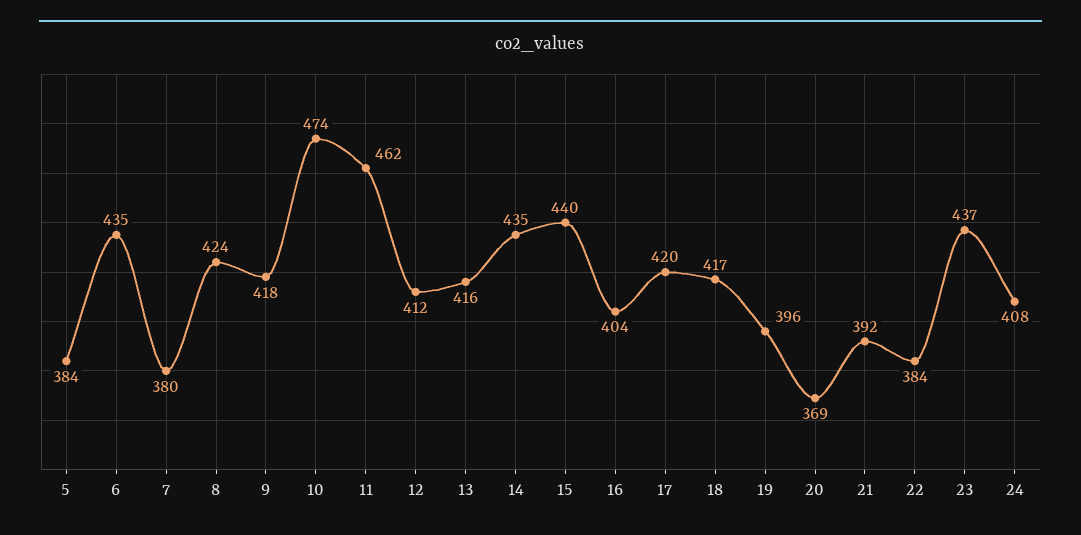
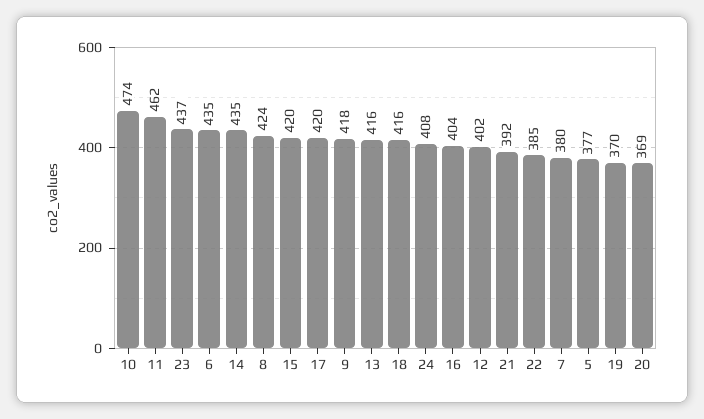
  {
-   "5": 384,
+   "5": 377,
    "6": 435,
    "7": 380,
    "8": 424,
    "9": 418,
    "10": 474,
    "11": 462,
-   "12": 412,
+   "12": 402,
    "13": 416,
    "14": 435,
-   "15": 440,
+   "15": 420,
    "16": 404,
    "17": 420,
-   "18": 417,
+   "18": 416,
-   "19": 396,
+   "19": 370,
    "20": 369,
    "21": 392,
-   "22": 384,
+   "22": 385,
    "23": 437,
    "24": 408
  }

